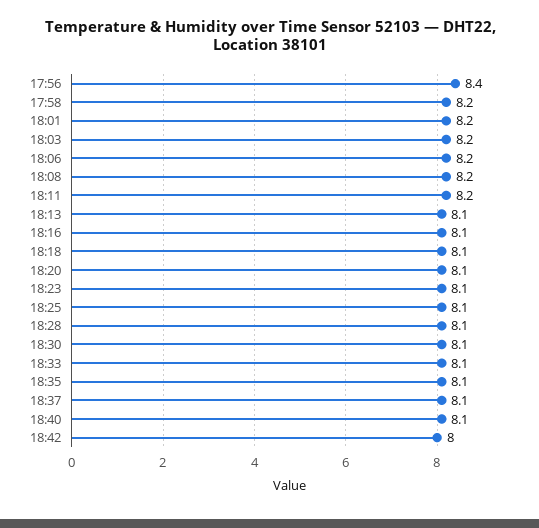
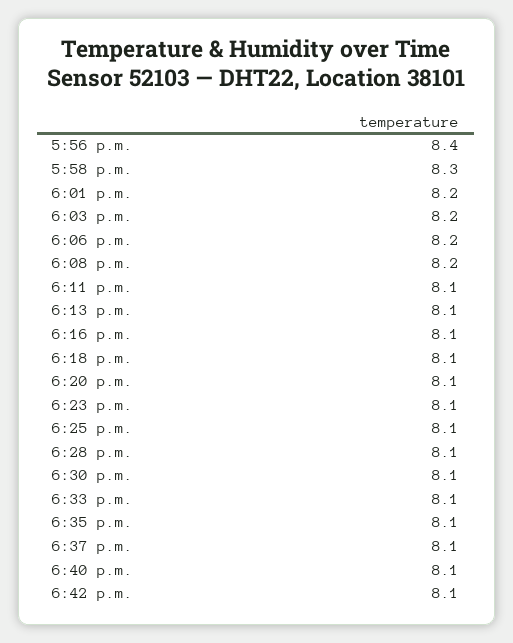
  {
    "17:56": 8.4,
-   "17:58": 8.2,
+   "17:58": 8.3,
    "18:01": 8.2,
    "18:03": 8.2,
    "18:06": 8.2,
    "18:08": 8.2,
-   "18:11": 8.2,
+   "18:11": 8.1,
    "18:13": 8.1,
    "18:16": 8.1,
    "18:18": 8.1,
    "18:20": 8.1,
    "18:23": 8.1,
    "18:25": 8.1,
    "18:28": 8.1,
    "18:30": 8.1,
    "18:33": 8.1,
    "18:35": 8.1,
    "18:37": 8.1,
    "18:40": 8.1,
-   "18:42": 8
+   "18:42": 8.1
  }

